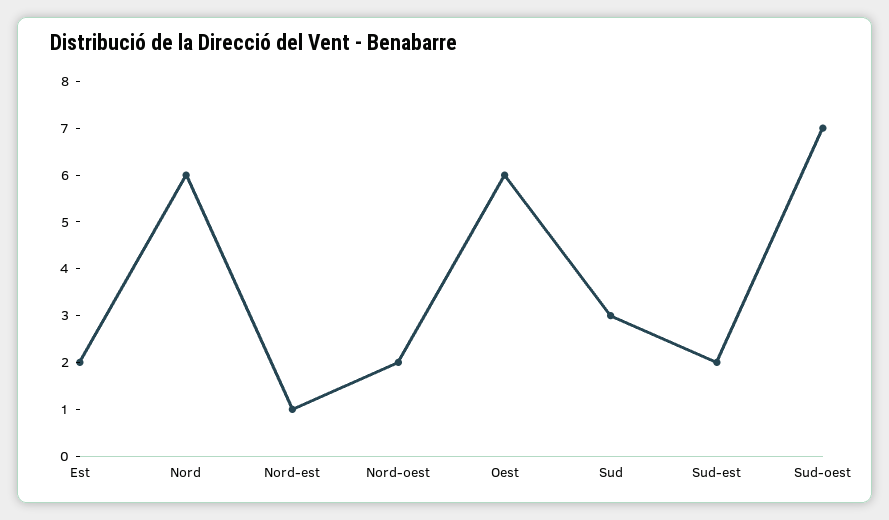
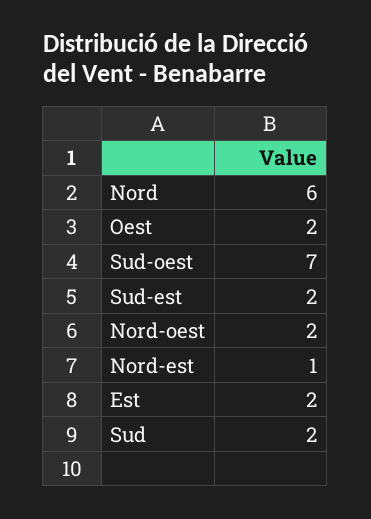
  {
    "Est": 2,
    "Nord": 6,
    "Nord-est": 1,
    "Nord-oest": 2,
-   "Oest": 6,
+   "Oest": 2,
-   "Sud": 3,
+   "Sud": 2,
    "Sud-est": 2,
    "Sud-oest": 7
  }

